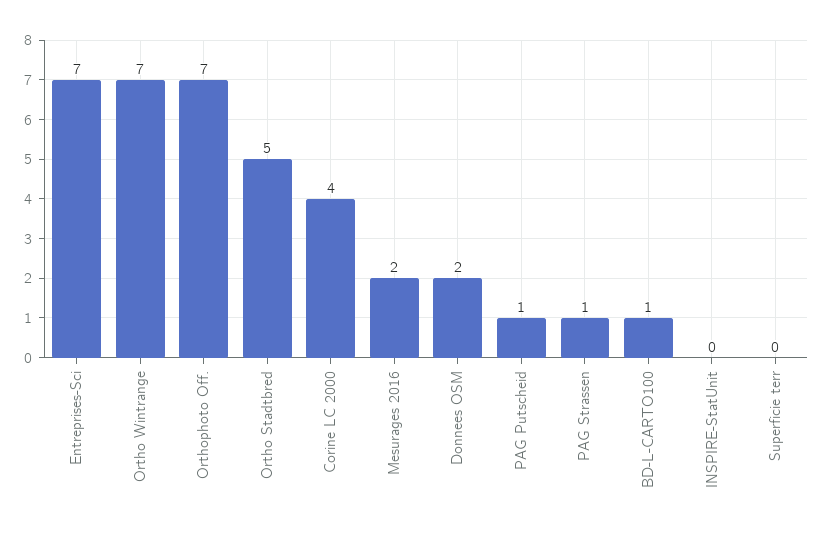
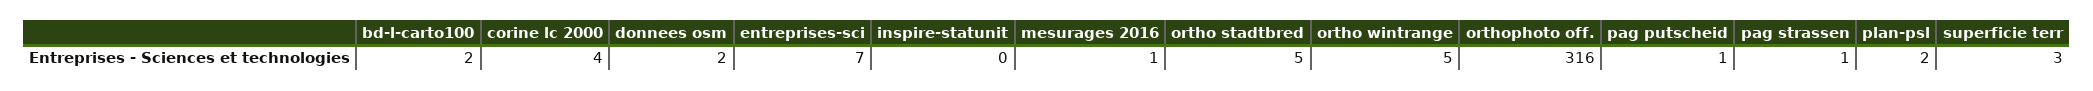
  {
    "Entreprises-Sci": 7,
-   "Ortho Wintrange": 7,
+   "Ortho Wintrange": 5,
-   "Orthophoto Off.": 7,
+   "Orthophoto Off.": 316,
    "Ortho Stadtbred": 5,
    "Corine LC 2000": 4,
-   "Mesurages 2016": 2,
+   "Mesurages 2016": 1,
    "Donnees OSM": 2,
    "PAG Putscheid": 1,
    "PAG Strassen": 1,
-   "BD-L-CARTO100": 1,
+   "BD-L-CARTO100": 2,
    "INSPIRE-StatUnit": 0,
-   "Superficie terr": 0
+   "Superficie terr": 3,
+   "plan-psl": 2
  }

